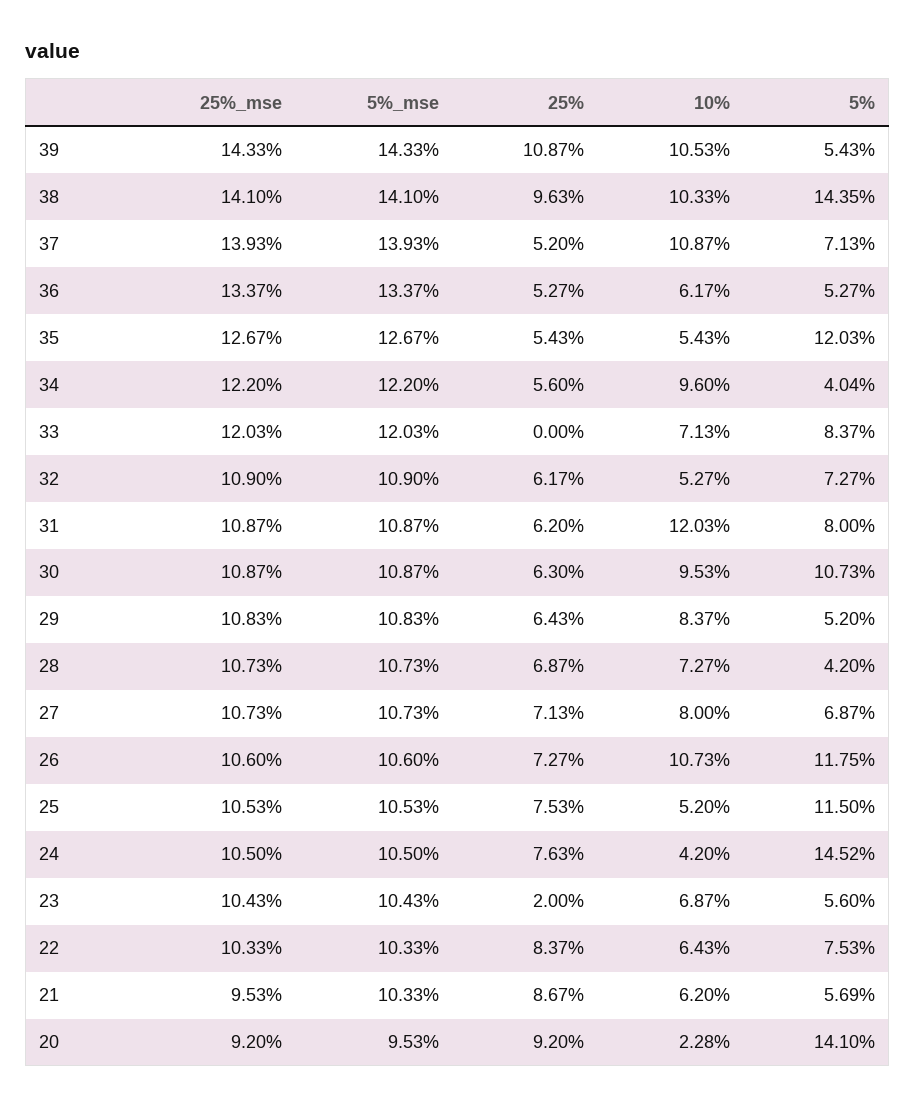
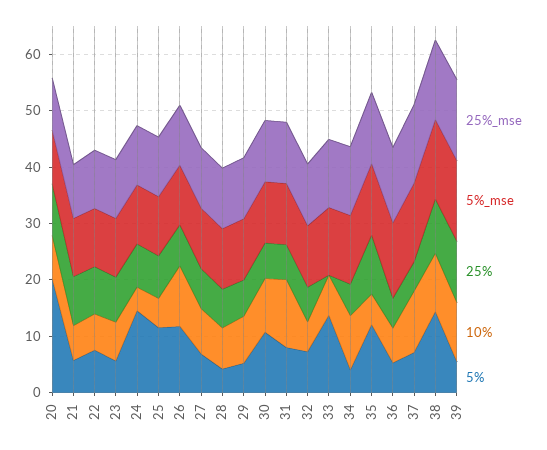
  {
    "25%_mse": {
      "39": 14.33,
      "38": 14.1,
      "37": 13.93,
      "36": 13.37,
      "35": 12.67,
      "34": 12.2,
      "33": 12.03,
      "32": 10.9,
      "31": 10.87,
      "30": 10.87,
      "29": 10.83,
      "28": 10.73,
      "27": 10.73,
      "26": 10.6,
      "25": 10.53,
      "24": 10.5,
      "23": 10.43,
      "22": 10.33,
      "21": 9.53,
      "20": 9.2
    },
    "5%_mse": {
      "39": 14.33,
      "38": 14.1,
      "37": 13.93,
      "36": 13.37,
      "35": 12.67,
      "34": 12.2,
      "33": 12.03,
      "32": 10.9,
      "31": 10.87,
      "30": 10.87,
      "29": 10.83,
      "28": 10.73,
      "27": 10.73,
      "26": 10.6,
      "25": 10.53,
      "24": 10.5,
      "23": 10.43,
      "22": 10.33,
      "21": 10.33,
      "20": 9.53
    },
    "25%": {
      "39": 10.87,
      "38": 9.63,
      "37": 5.2,
      "36": 5.27,
-     "35": 5.43,
+     "35": 10,
      "34": 5.6,
      "33": 0,
      "32": 6.17,
      "31": 6.2,
      "30": 6.3,
      "29": 6.43,
      "28": 6.87,
      "27": 7.13,
      "26": 7.27,
      "25": 7.53,
      "24": 7.63,
-     "23": 2,
+     "23": 8,
      "22": 8.37,
      "21": 8.67,
      "20": 9.2
    },
    "10%": {
      "39": 10.53,
      "38": 10.33,
      "37": 10.87,
      "36": 6.17,
      "35": 5.43,
      "34": 9.6,
      "33": 7.13,
      "32": 5.27,
      "31": 12.03,
      "30": 9.53,
      "29": 8.37,
      "28": 7.27,
      "27": 8,
      "26": 10.73,
      "25": 5.2,
      "24": 4.2,
      "23": 6.87,
      "22": 6.43,
      "21": 6.2,
-     "20": 2.28
+     "20": 8
    },
    "5%": {
      "39": 5.43,
      "38": 14.35,
      "37": 7.13,
      "36": 5.27,
      "35": 12.03,
      "34": 4.04,
-     "33": 8.37,
+     "33": 14,
      "32": 7.27,
      "31": 8,
      "30": 10.73,
      "29": 5.2,
      "28": 4.2,
      "27": 6.87,
      "26": 11.75,
      "25": 11.5,
      "24": 14.52,
      "23": 5.6,
      "22": 7.53,
      "21": 5.69,
-     "20": 14.1
+     "20": 20
    }
  }

